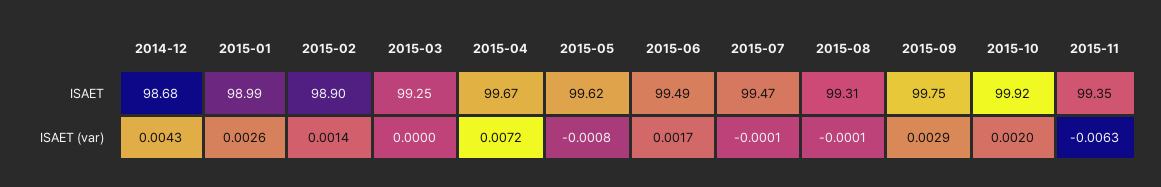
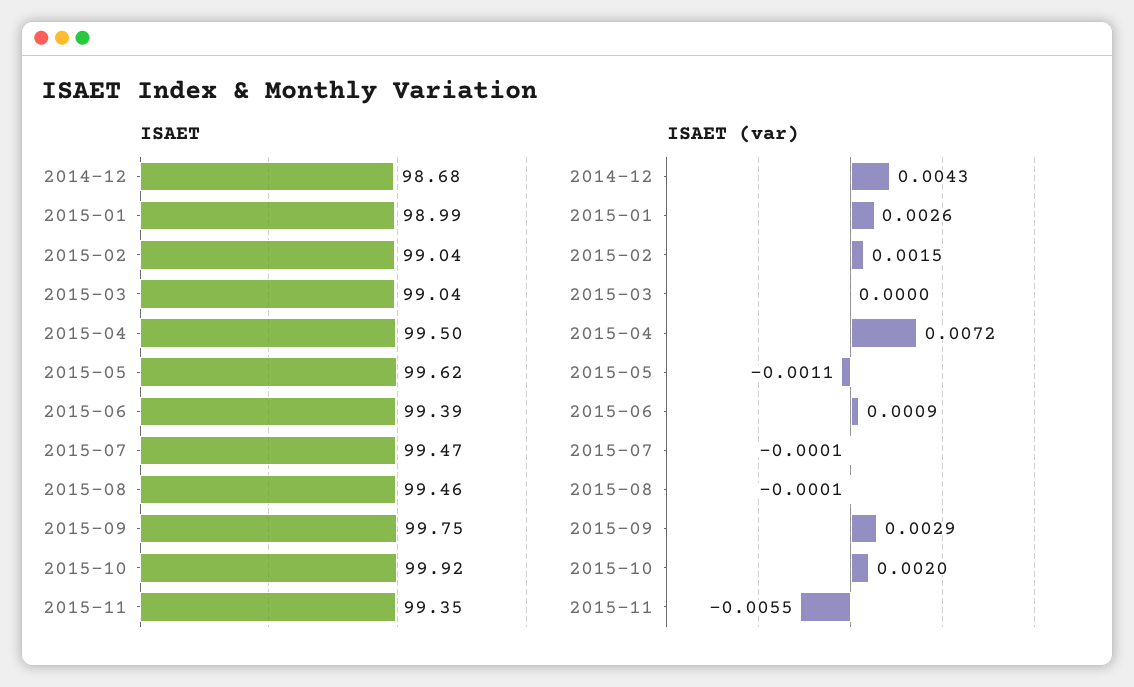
  {
    "ISAET": {
      "2014-12": 98.68,
      "2015-01": 98.99,
-     "2015-02": 98.9,
+     "2015-02": 99.04,
-     "2015-03": 99.25,
+     "2015-03": 99.04,
-     "2015-04": 99.67,
+     "2015-04": 99.5,
      "2015-05": 99.62,
-     "2015-06": 99.49,
+     "2015-06": 99.39,
      "2015-07": 99.47,
-     "2015-08": 99.31,
+     "2015-08": 99.46,
      "2015-09": 99.75,
      "2015-10": 99.92,
      "2015-11": 99.35
    },
    "ISAET (var)": {
      "2014-12": 0.0043,
      "2015-01": 0.0026,
-     "2015-02": 0.0014,
+     "2015-02": 0.0015,
      "2015-03": 0,
      "2015-04": 0.0072,
-     "2015-05": -0.0008,
+     "2015-05": -0.0011,
-     "2015-06": 0.0017,
+     "2015-06": 0.0009,
      "2015-07": -0.0001,
      "2015-08": -0.0001,
      "2015-09": 0.0029,
      "2015-10": 0.002,
-     "2015-11": -0.0063
+     "2015-11": -0.0055
    }
  }

